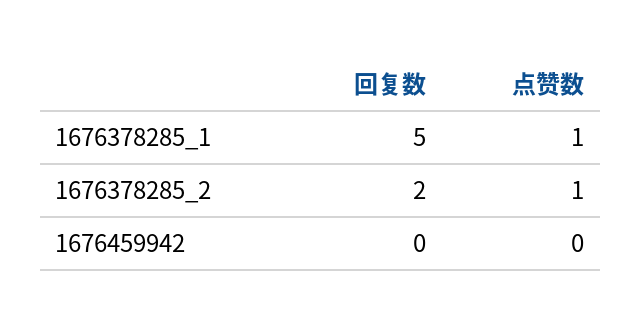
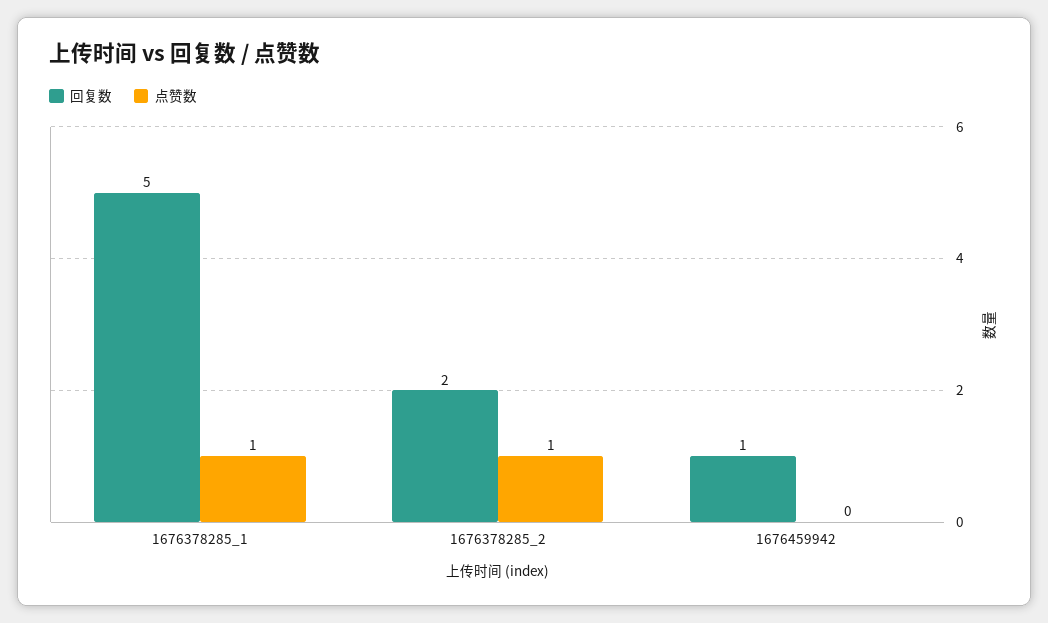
  {
    "回复数": {
      "1676378285_1": 5,
      "1676378285_2": 2,
-     "1676459942": 0
+     "1676459942": 1
    },
    "点赞数": {
      "1676378285_1": 1,
      "1676378285_2": 1,
      "1676459942": 0
    }
  }

